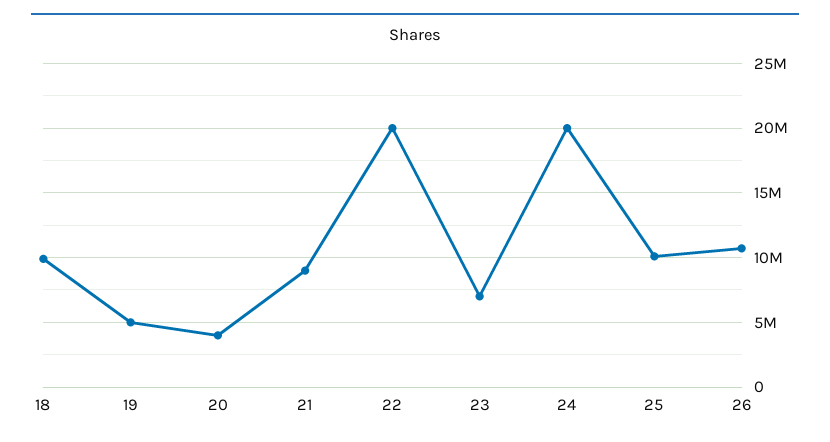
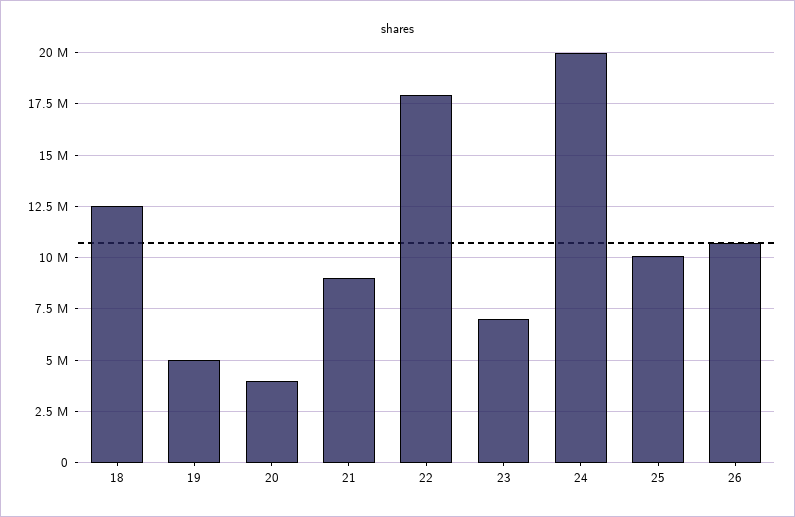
  {
-   "18": 10000000,
+   "18": 12500000,
    "19": 5000000,
    "20": 4000000,
    "21": 9000000,
-   "22": 20000000,
+   "22": 18000000,
    "23": 7000000,
    "24": 20000000,
    "25": 10000000,
    "26": 10500000
  }

